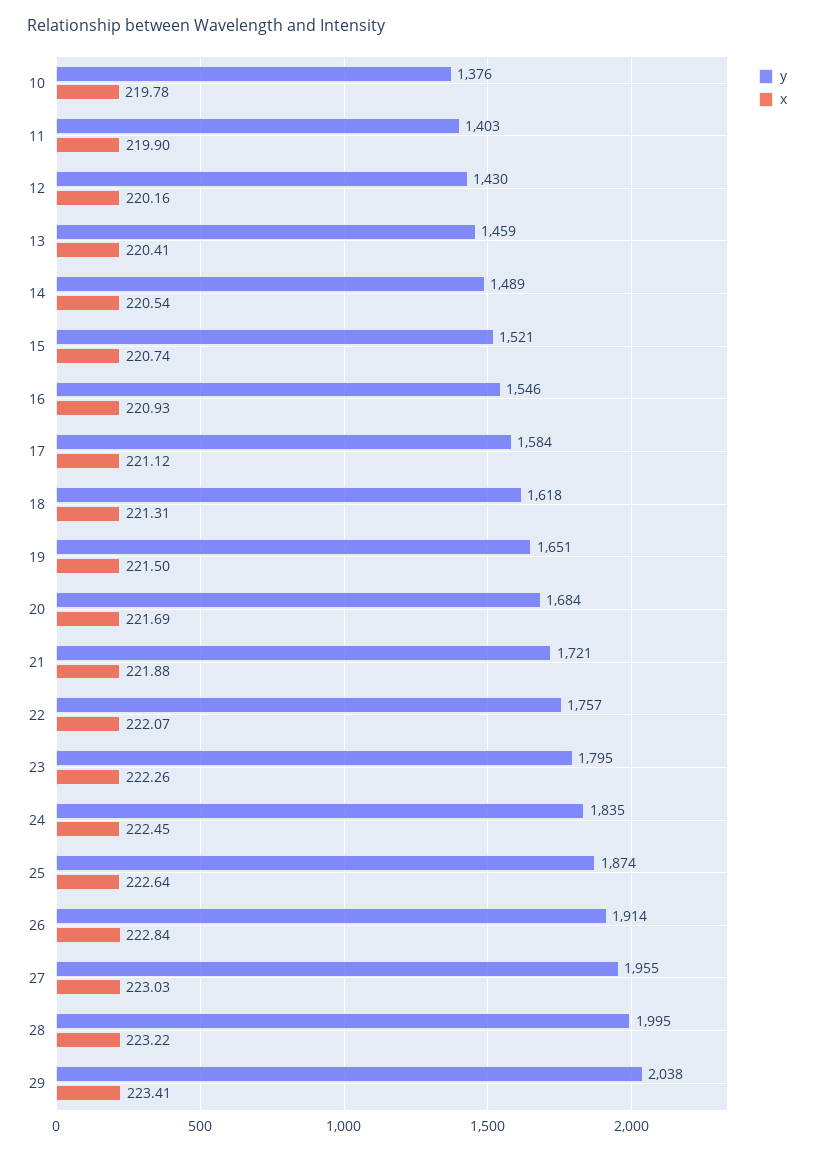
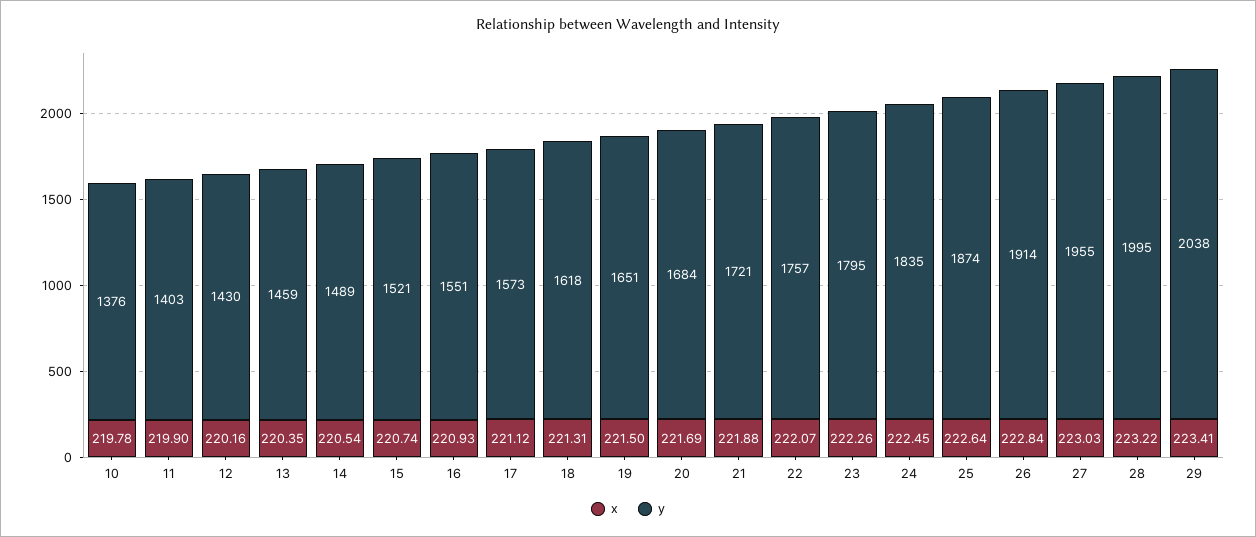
  {
    "y": {
      "10": 1376,
      "11": 1403,
      "12": 1430,
      "13": 1459,
      "14": 1489,
      "15": 1521,
-     "16": 1546,
+     "16": 1551,
-     "17": 1584,
+     "17": 1573,
      "18": 1618,
      "19": 1651,
      "20": 1684,
      "21": 1721,
      "22": 1757,
      "23": 1795,
      "24": 1835,
      "25": 1874,
      "26": 1914,
      "27": 1955,
      "28": 1995,
      "29": 2038
    },
    "x": {
      "10": 219.78,
      "11": 219.9,
      "12": 220.16,
-     "13": 220.41,
+     "13": 220.35,
      "14": 220.54,
      "15": 220.74,
      "16": 220.93,
      "17": 221.12,
      "18": 221.31,
      "19": 221.5,
      "20": 221.69,
      "21": 221.88,
      "22": 222.07,
      "23": 222.26,
      "24": 222.45,
      "25": 222.64,
      "26": 222.84,
      "27": 223.03,
      "28": 223.22,
      "29": 223.41
    }
  }

